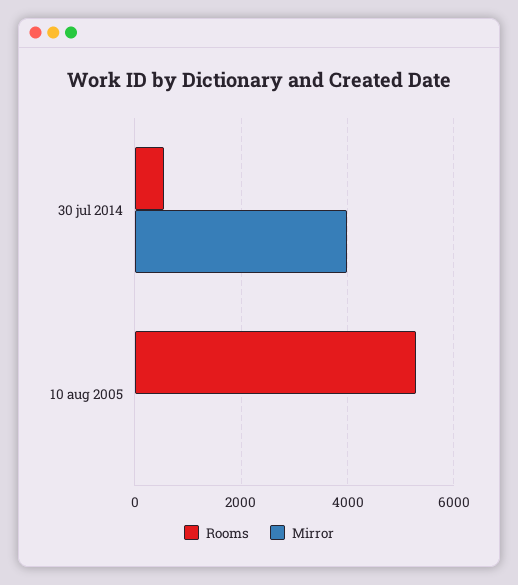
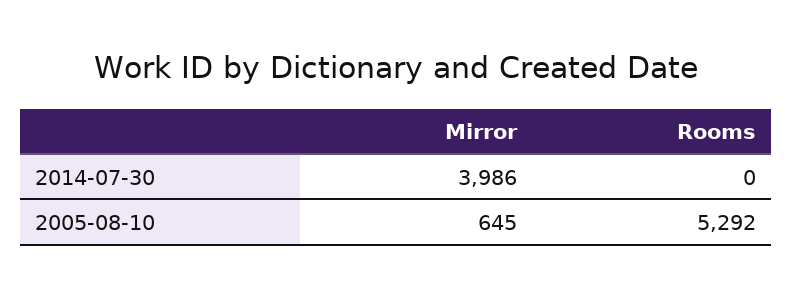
  {
    "Rooms": {
-     "30 jul 2014": 600,
+     "30 jul 2014": 0,
      "10 aug 2005": 5292
    },
    "Mirror": {
      "30 jul 2014": 3986,
-     "10 aug 2005": 0
+     "10 aug 2005": 645
    }
  }

